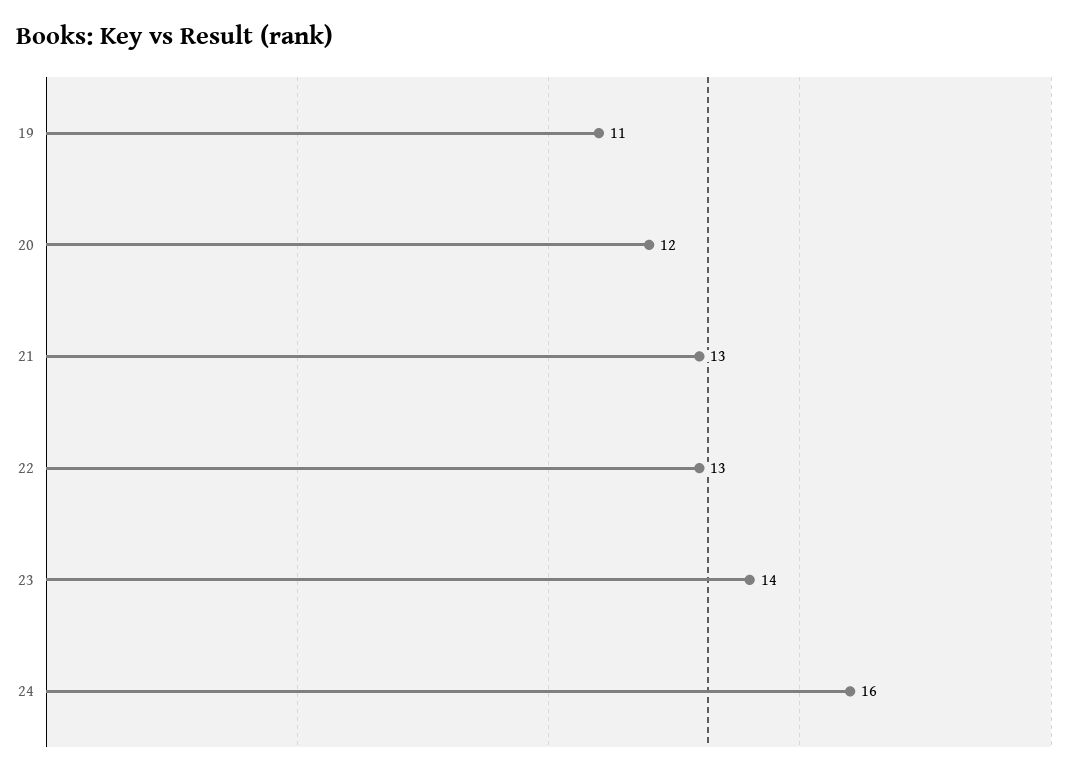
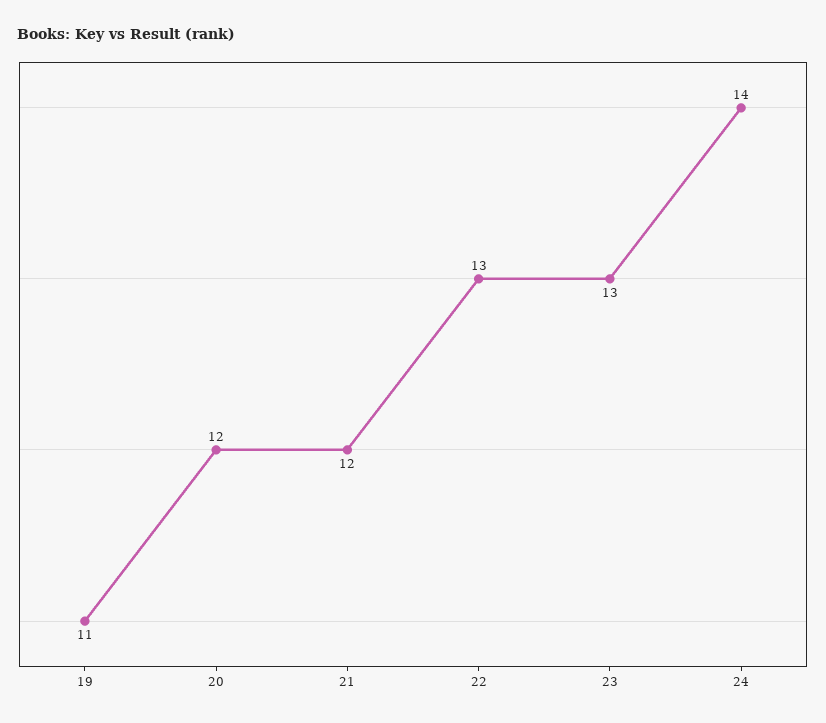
  {
    "19": 11,
    "20": 12,
-   "21": 13,
+   "21": 12,
    "22": 13,
-   "23": 14,
+   "23": 13,
-   "24": 16
+   "24": 14
  }

